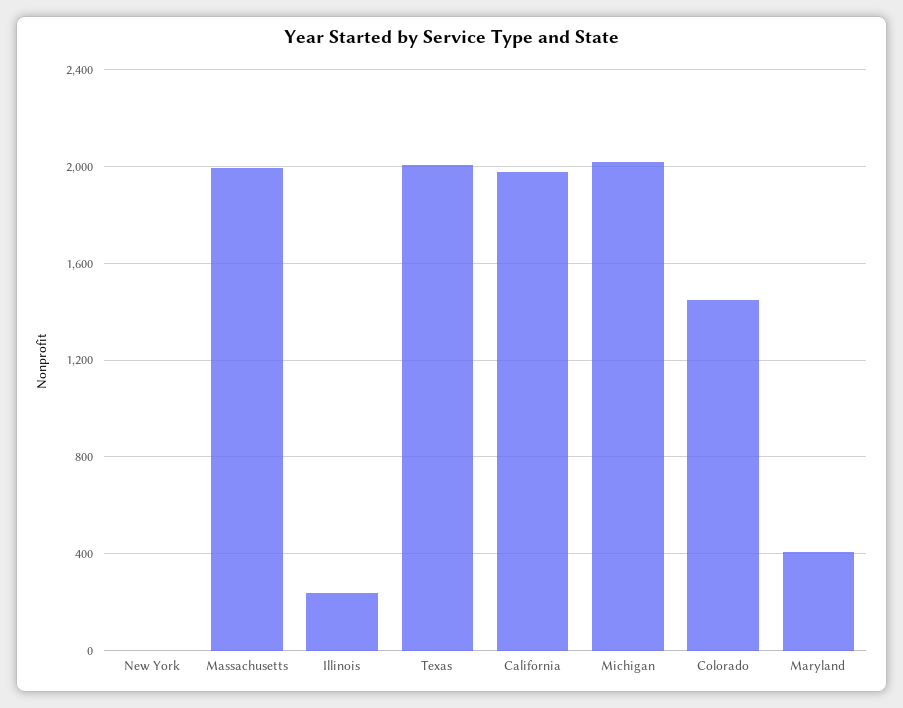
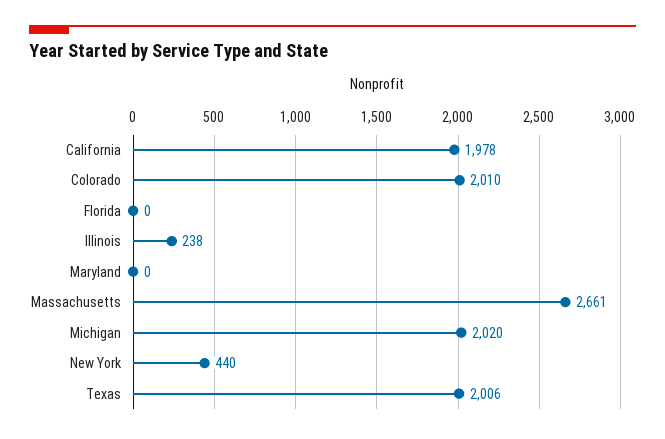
  {
-   "New York": 0,
+   "New York": 440,
-   "Massachusetts": 2000,
+   "Massachusetts": 2661,
    "Illinois": 238,
    "Texas": 2006,
    "California": 1978,
    "Michigan": 2020,
-   "Colorado": 1450,
+   "Colorado": 2010,
-   "Maryland": 400
+   "Maryland": 0,
+   "Florida": 0
  }

